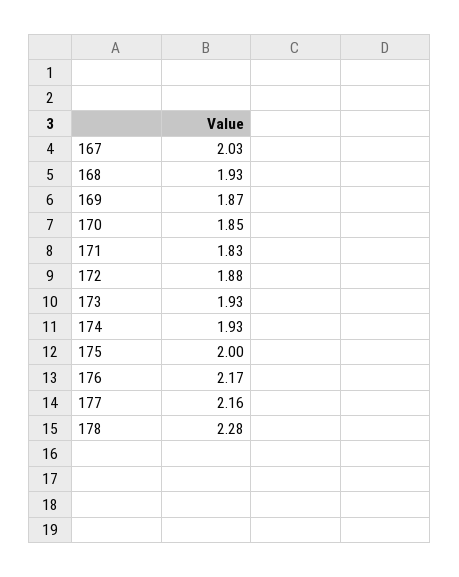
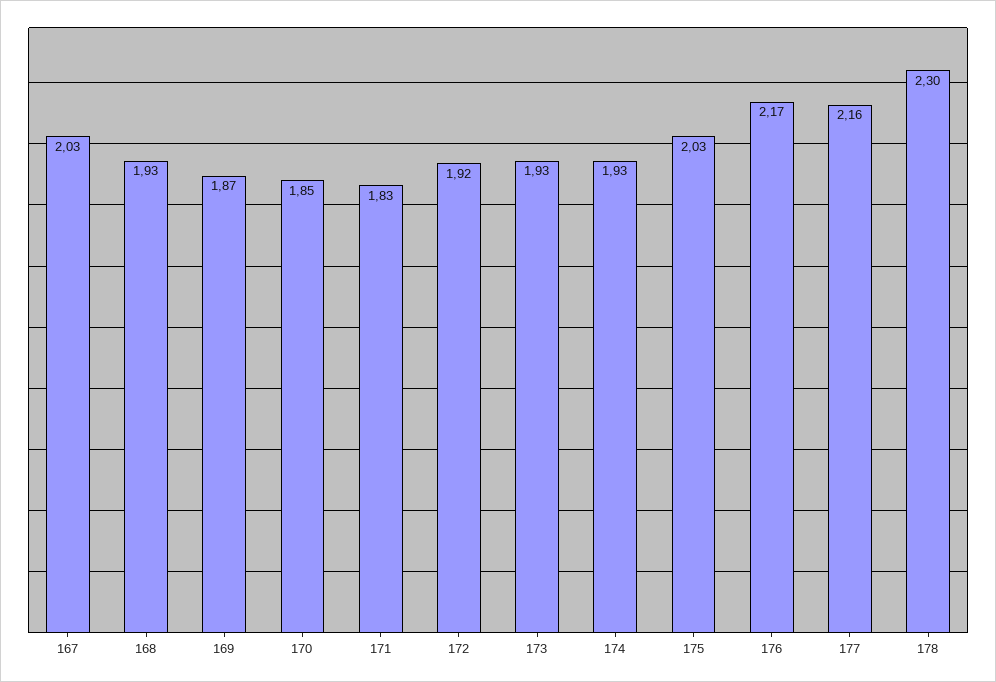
  {
    "167": 2.03,
    "168": 1.93,
    "169": 1.87,
    "170": 1.85,
    "171": 1.83,
-   "172": 1.88,
+   "172": 1.92,
    "173": 1.93,
    "174": 1.93,
-   "175": 2,
+   "175": 2.03,
    "176": 2.17,
    "177": 2.16,
-   "178": 2.28
+   "178": 2.3
  }

